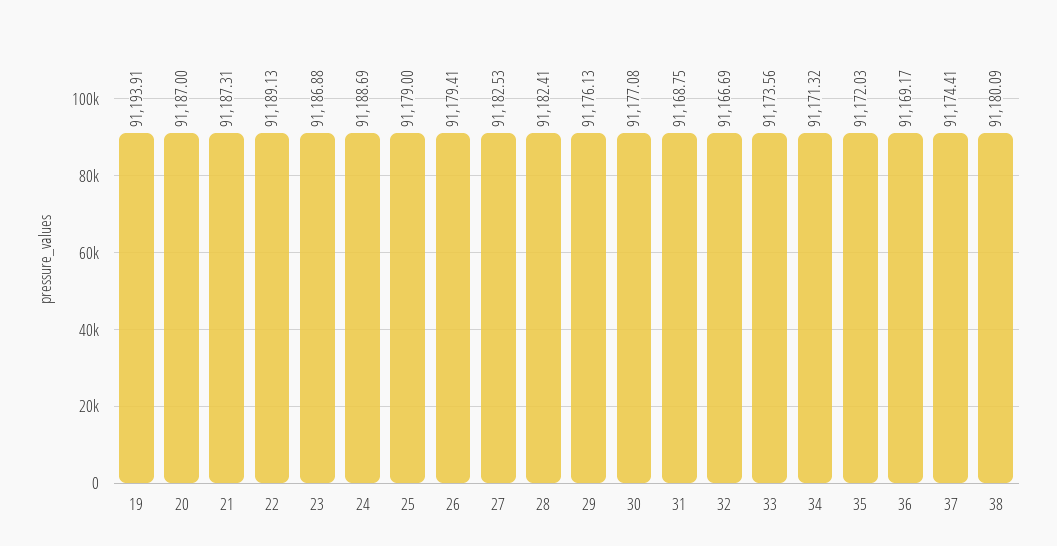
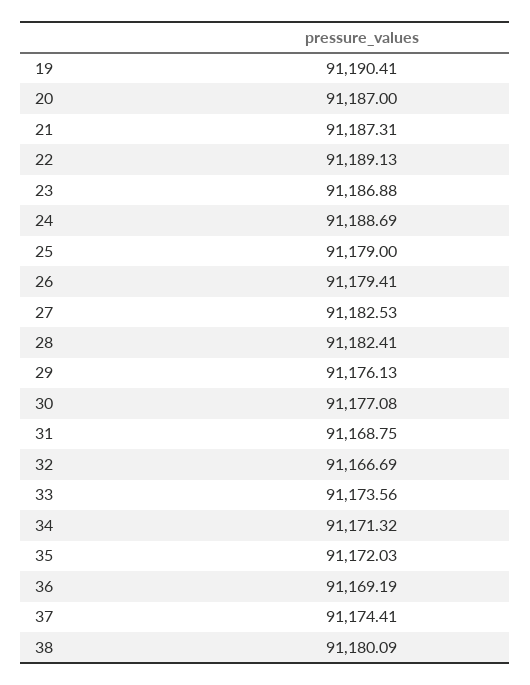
  {
-   "19": 91193.91,
+   "19": 91190.41,
    "20": 91187,
    "21": 91187.31,
    "22": 91189.13,
    "23": 91186.88,
    "24": 91188.69,
    "25": 91179,
    "26": 91179.41,
    "27": 91182.53,
    "28": 91182.41,
    "29": 91176.13,
    "30": 91177.08,
    "31": 91168.75,
    "32": 91166.69,
    "33": 91173.56,
    "34": 91171.32,
    "35": 91172.03,
-   "36": 91169.17,
+   "36": 91169.19,
    "37": 91174.41,
    "38": 91180.09
  }

